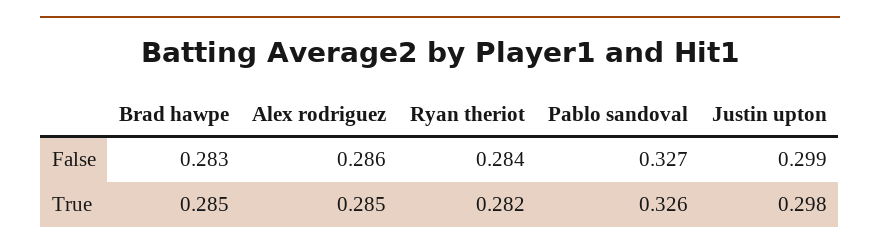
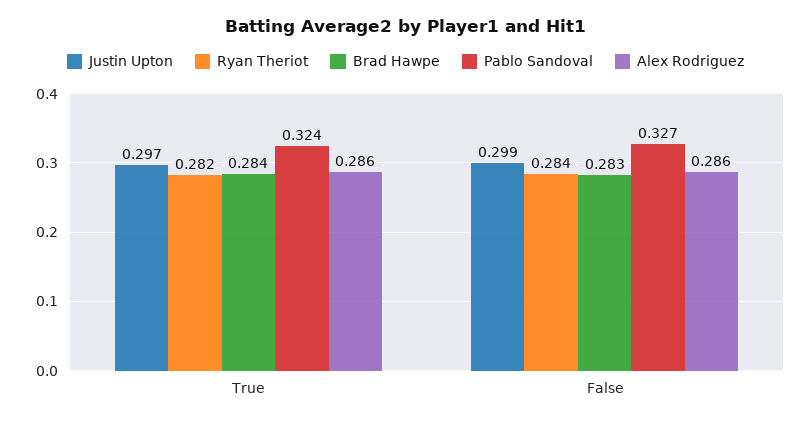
  {
    "Brad hawpe": {
      "False": 0.283,
-     "True": 0.285
+     "True": 0.284
    },
    "Alex rodriguez": {
      "False": 0.286,
-     "True": 0.285
+     "True": 0.286
    },
    "Ryan theriot": {
      "False": 0.284,
      "True": 0.282
    },
    "Pablo sandoval": {
      "False": 0.327,
-     "True": 0.326
+     "True": 0.324
    },
    "Justin upton": {
      "False": 0.299,
-     "True": 0.298
+     "True": 0.297
    }
  }

